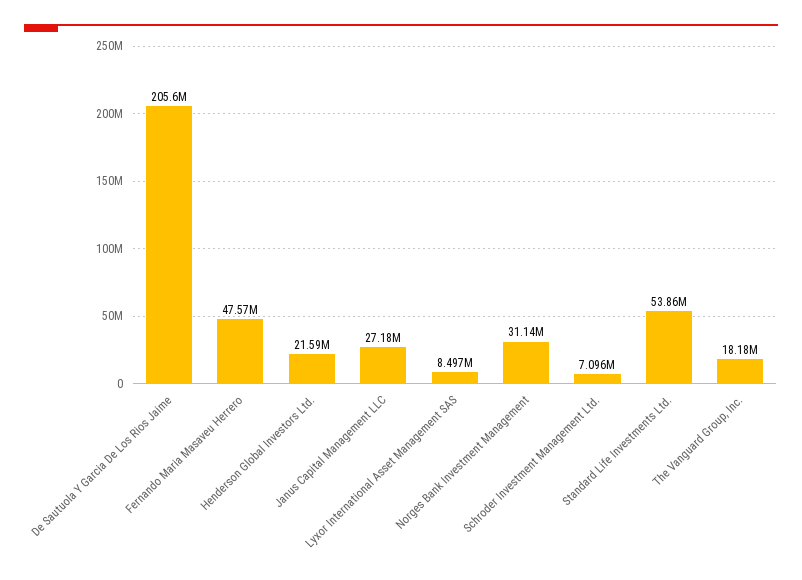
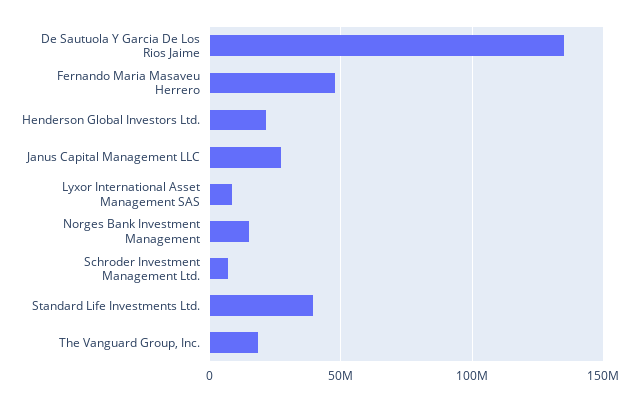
  {
-   "De Sautuola Y Garcia De Los Rios Jaime": 205600000,
+   "De Sautuola Y Garcia De Los Rios Jaime": 135000000,
    "Fernando Maria Masaveu Herrero": 47570000,
    "Henderson Global Investors Ltd.": 21590000,
    "Janus Capital Management LLC": 27180000,
    "Lyxor International Asset Management SAS": 8497000,
-   "Norges Bank Investment Management": 31140000,
+   "Norges Bank Investment Management": 15000000,
    "Schroder Investment Management Ltd.": 7096000,
-   "Standard Life Investments Ltd.": 53860000,
+   "Standard Life Investments Ltd.": 40000000,
    "The Vanguard Group, Inc.": 18180000
  }

